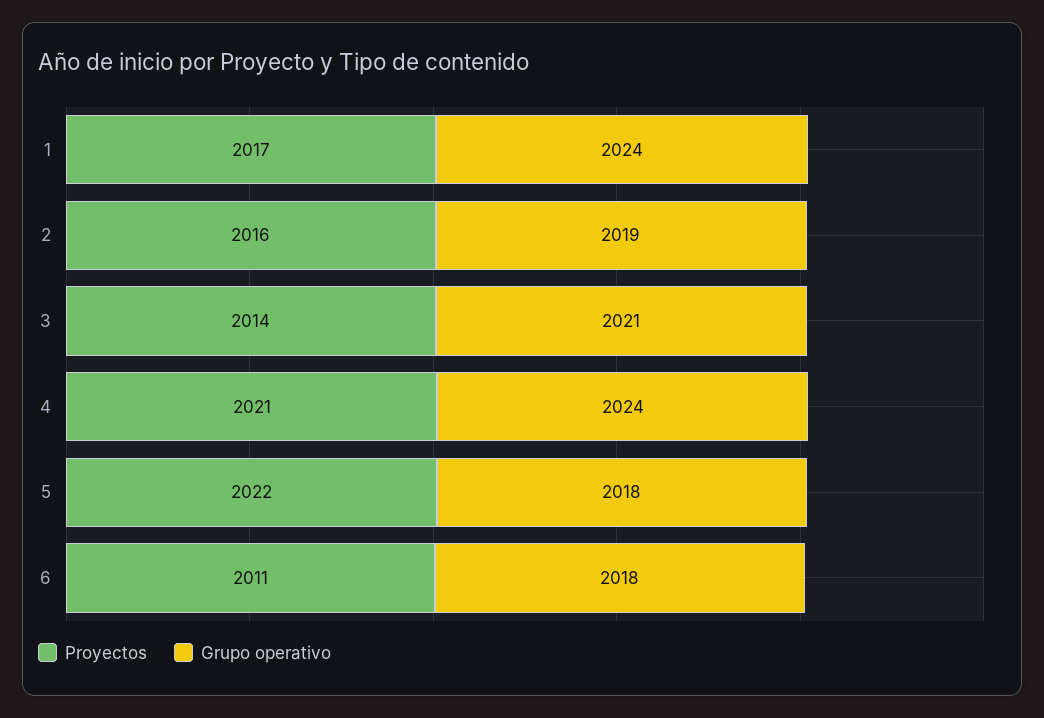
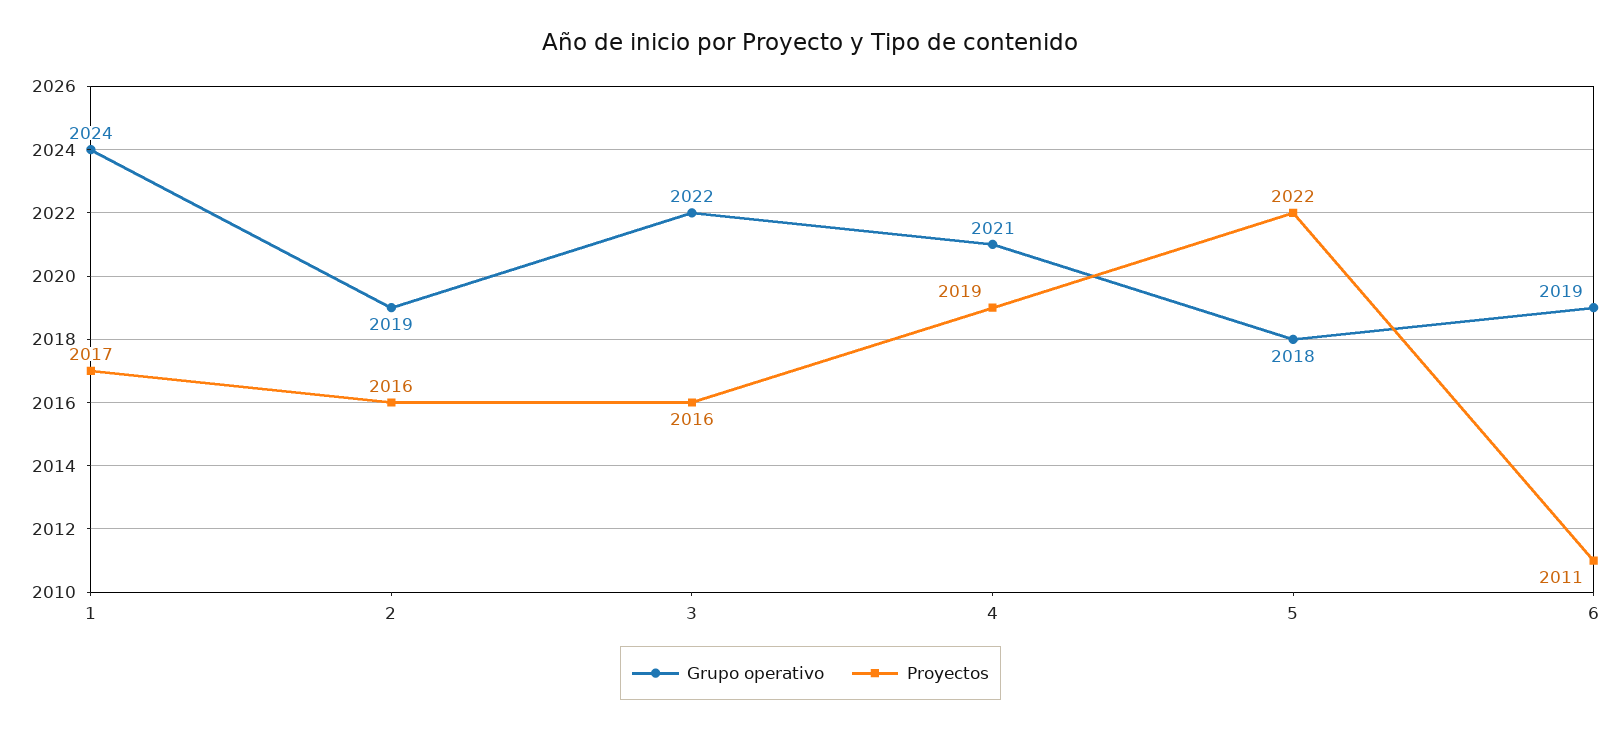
  {
    "Proyectos": {
      "1": 2017,
      "2": 2016,
-     "3": 2014,
+     "3": 2016,
-     "4": 2021,
+     "4": 2019,
      "5": 2022,
      "6": 2011
    },
    "Grupo operativo": {
      "1": 2024,
      "2": 2019,
-     "3": 2021,
+     "3": 2022,
-     "4": 2024,
+     "4": 2021,
      "5": 2018,
-     "6": 2018
+     "6": 2019
    }
  }

